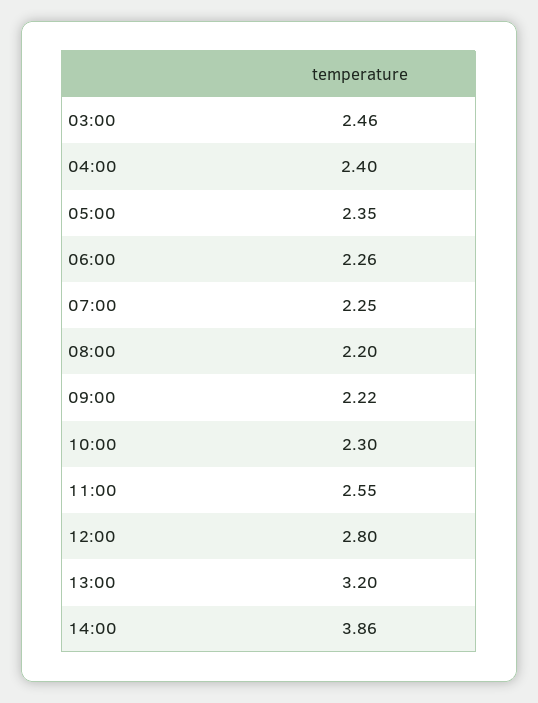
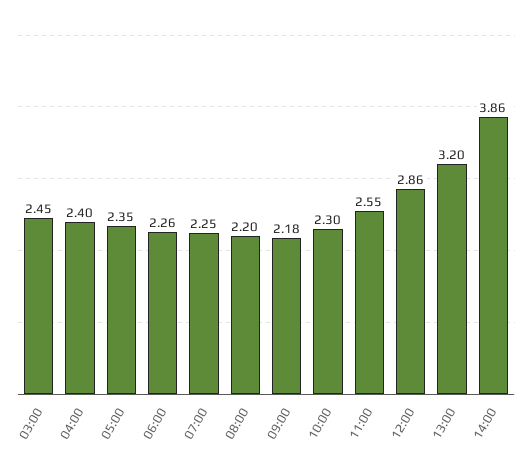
  {
-   "03:00": 2.46,
+   "03:00": 2.45,
    "04:00": 2.4,
    "05:00": 2.35,
    "06:00": 2.26,
    "07:00": 2.25,
    "08:00": 2.2,
-   "09:00": 2.22,
+   "09:00": 2.18,
    "10:00": 2.3,
    "11:00": 2.55,
-   "12:00": 2.8,
+   "12:00": 2.86,
    "13:00": 3.2,
    "14:00": 3.86
  }

